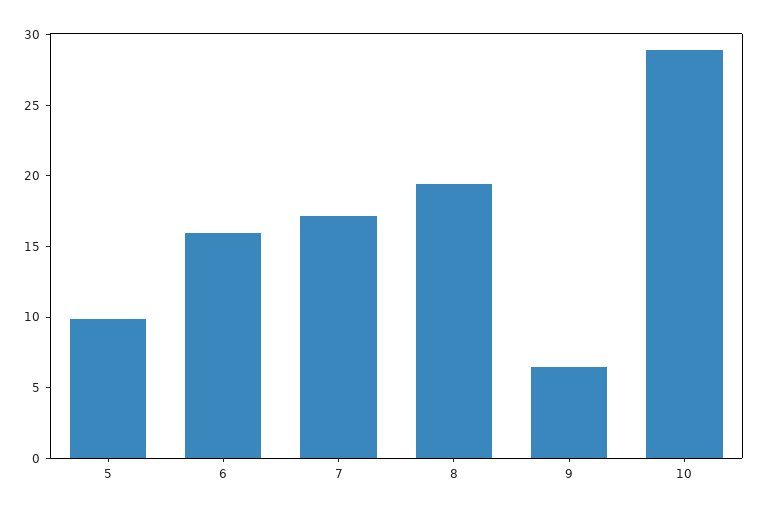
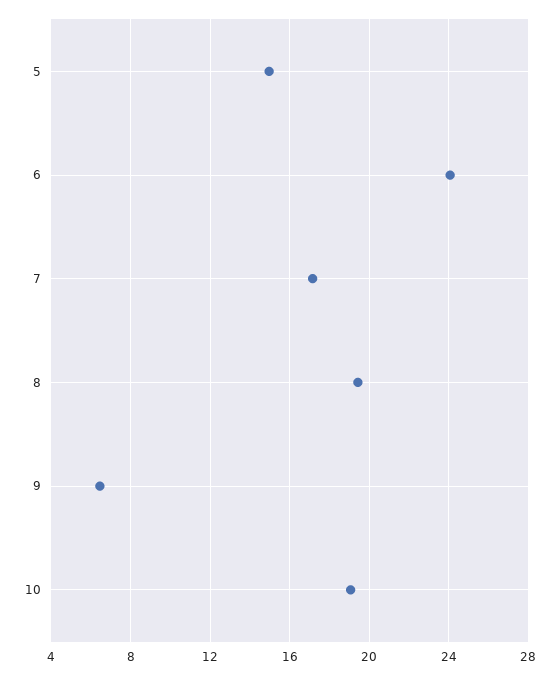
  {
-   "5": 10,
+   "5": 15,
-   "6": 16,
+   "6": 24,
    "7": 17,
    "8": 19.5,
    "9": 6.5,
-   "10": 29
+   "10": 19
  }

